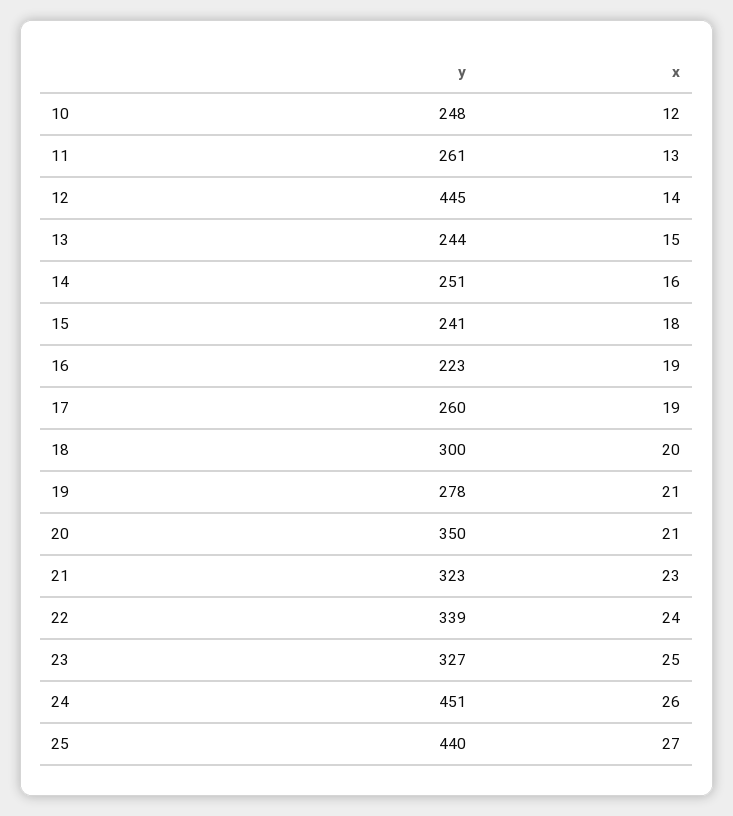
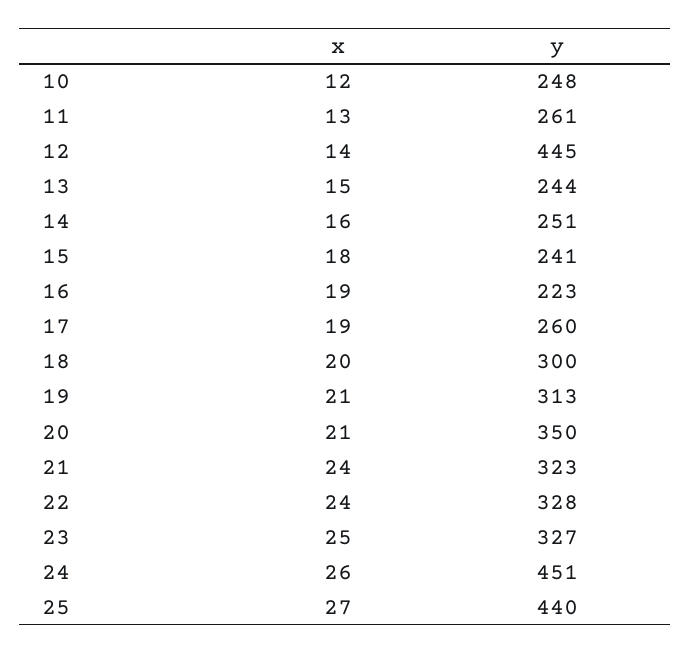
  {
    "y": {
      "10": 248,
      "11": 261,
      "12": 445,
      "13": 244,
      "14": 251,
      "15": 241,
      "16": 223,
      "17": 260,
      "18": 300,
-     "19": 278,
+     "19": 313,
      "20": 350,
      "21": 323,
-     "22": 339,
+     "22": 328,
      "23": 327,
      "24": 451,
      "25": 440
    },
    "x": {
      "10": 12,
      "11": 13,
      "12": 14,
      "13": 15,
      "14": 16,
      "15": 18,
      "16": 19,
      "17": 19,
      "18": 20,
      "19": 21,
      "20": 21,
-     "21": 23,
+     "21": 24,
      "22": 24,
      "23": 25,
      "24": 26,
      "25": 27
    }
  }

